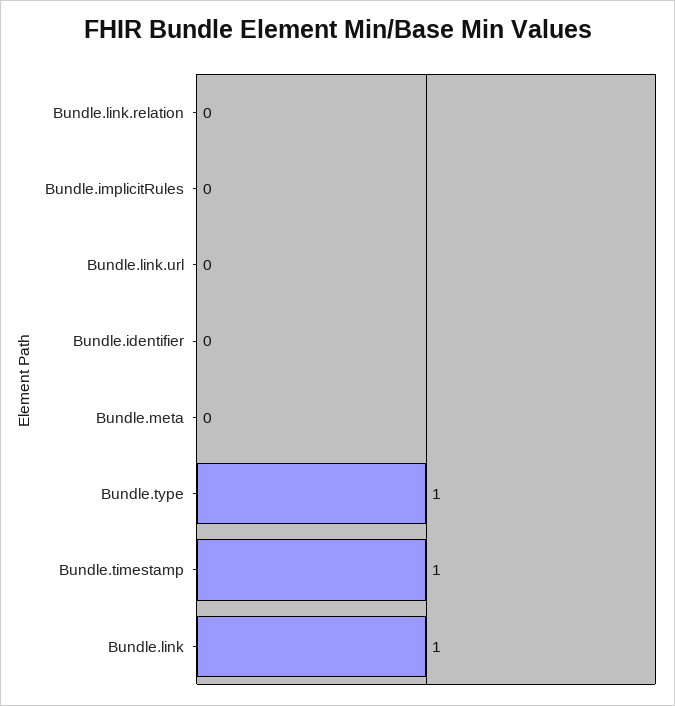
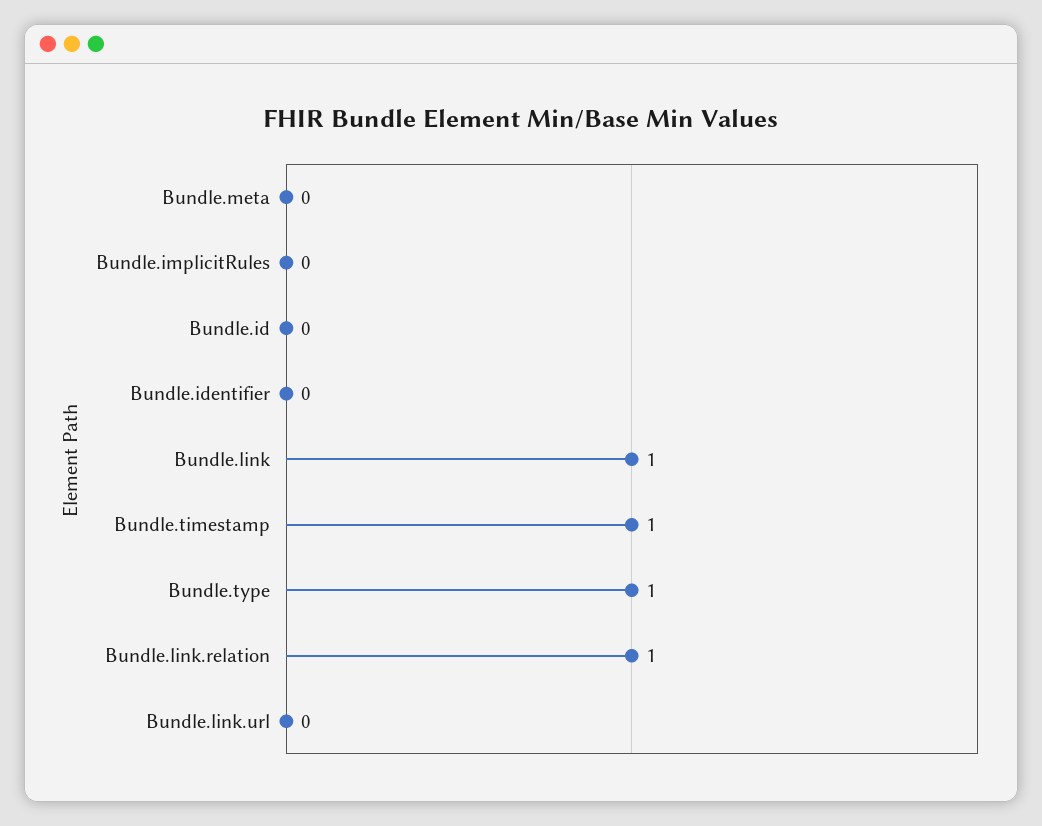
  {
-   "Bundle.link.relation": 0,
+   "Bundle.link.relation": 1,
    "Bundle.implicitRules": 0,
    "Bundle.link.url": 0,
    "Bundle.identifier": 0,
    "Bundle.meta": 0,
    "Bundle.type": 1,
    "Bundle.timestamp": 1,
-   "Bundle.link": 1
+   "Bundle.link": 1,
+   "Bundle.id": 0
  }

